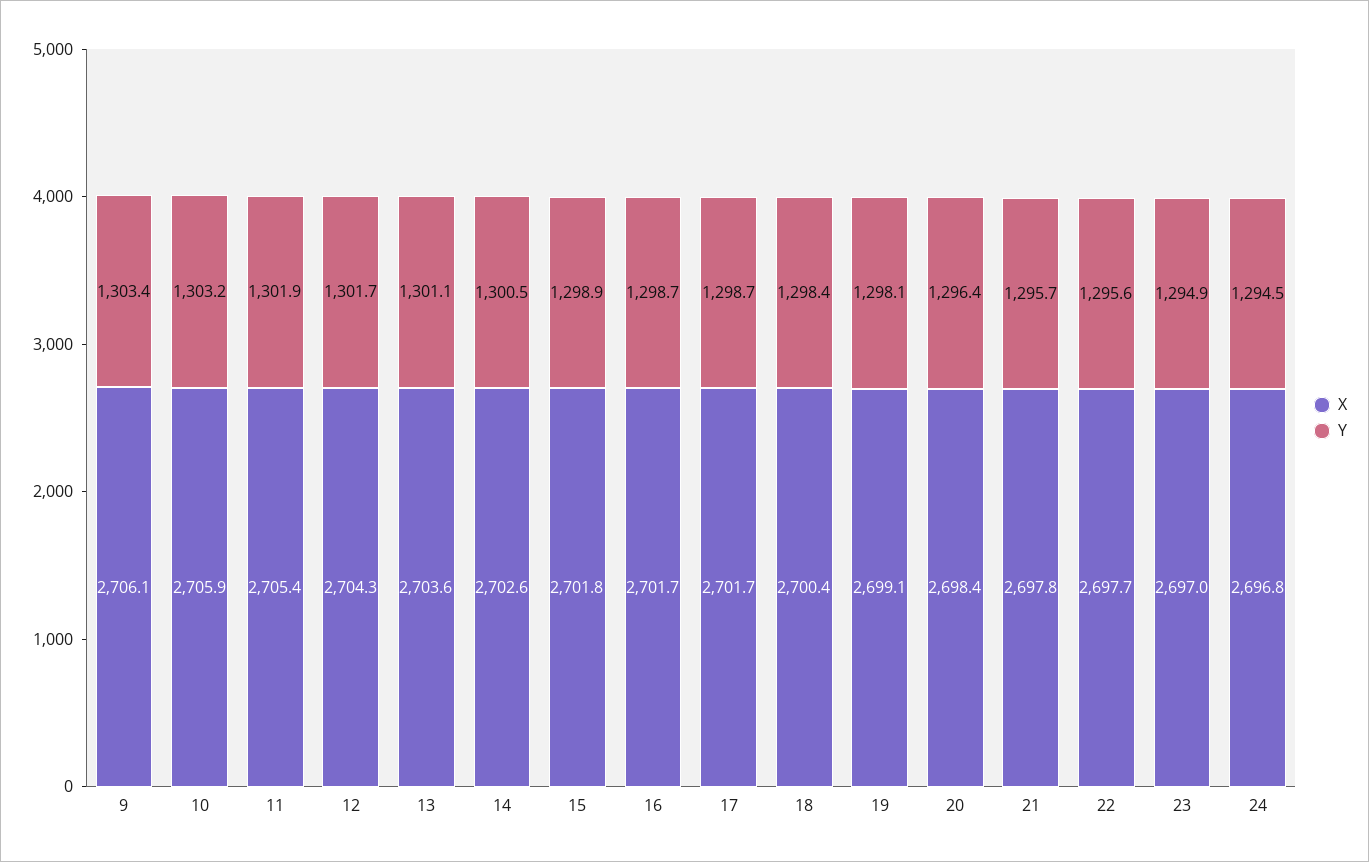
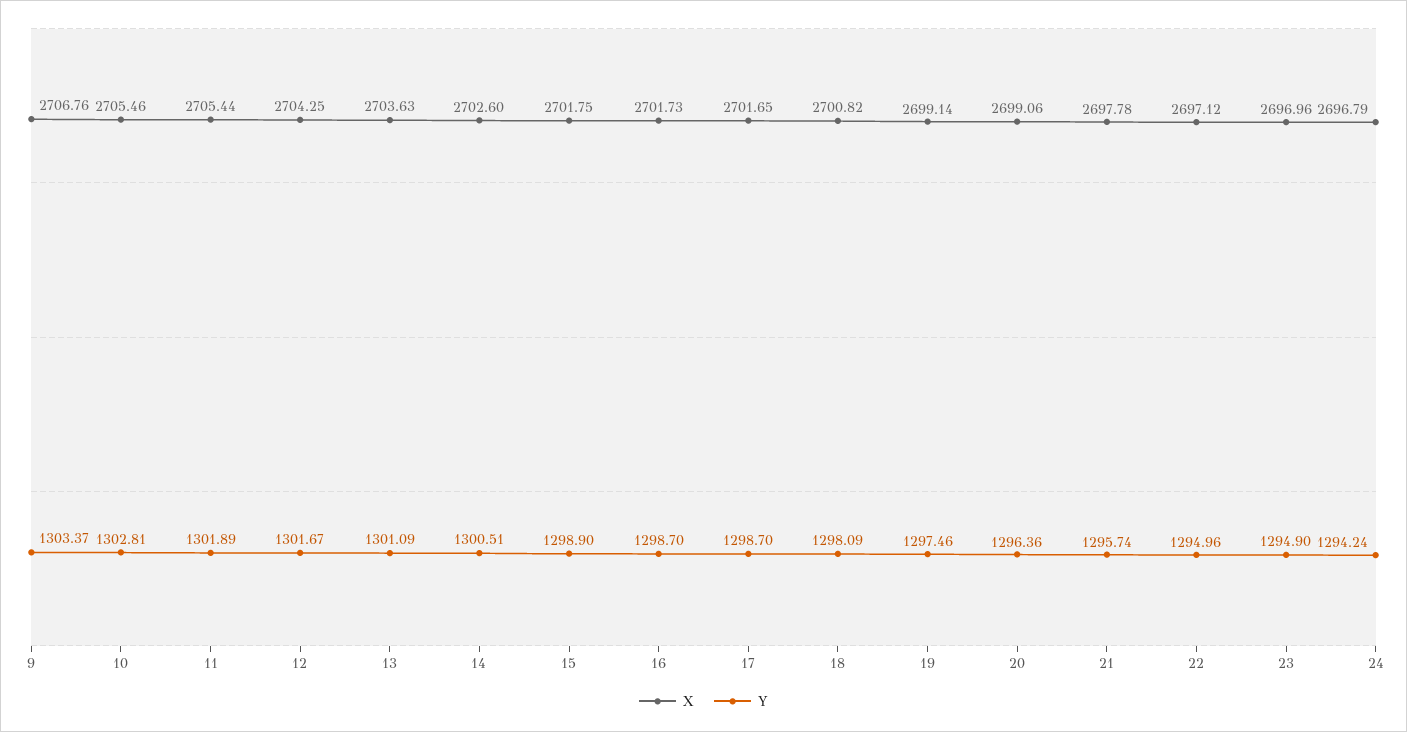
  {
    "X": {
-     "9": 2706.1,
+     "9": 2706.76,
-     "10": 2705.9,
+     "10": 2705.46,
      "11": 2705.44,
      "12": 2704.25,
      "13": 2703.63,
      "14": 2702.6,
      "15": 2701.75,
      "16": 2701.73,
      "17": 2701.65,
-     "18": 2700.4,
+     "18": 2700.82,
      "19": 2699.14,
-     "20": 2698.4,
+     "20": 2699.06,
      "21": 2697.78,
-     "22": 2697.7,
+     "22": 2697.12,
      "23": 2696.96,
      "24": 2696.79
    },
    "Y": {
      "9": 1303.37,
-     "10": 1303.2,
+     "10": 1302.81,
      "11": 1301.89,
      "12": 1301.67,
      "13": 1301.09,
      "14": 1300.51,
      "15": 1298.9,
      "16": 1298.7,
      "17": 1298.7,
-     "18": 1298.4,
+     "18": 1298.09,
-     "19": 1298.1,
+     "19": 1297.46,
      "20": 1296.36,
      "21": 1295.74,
-     "22": 1295.6,
+     "22": 1294.96,
      "23": 1294.9,
-     "24": 1294.5
+     "24": 1294.24
    }
  }

